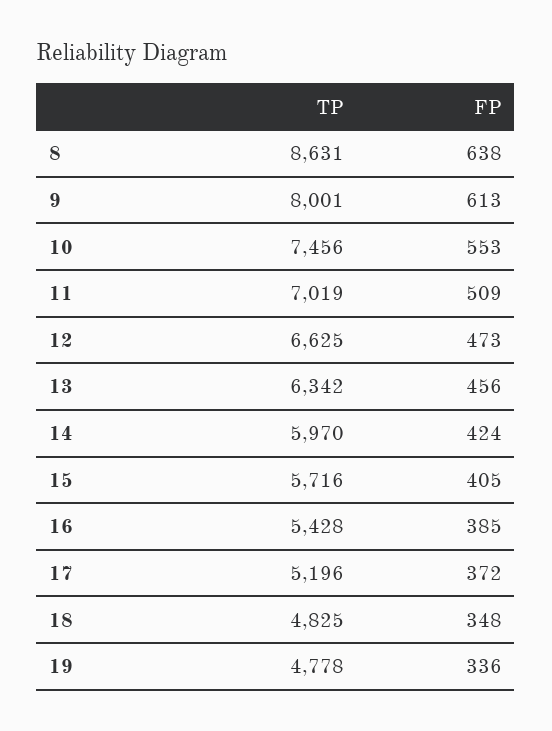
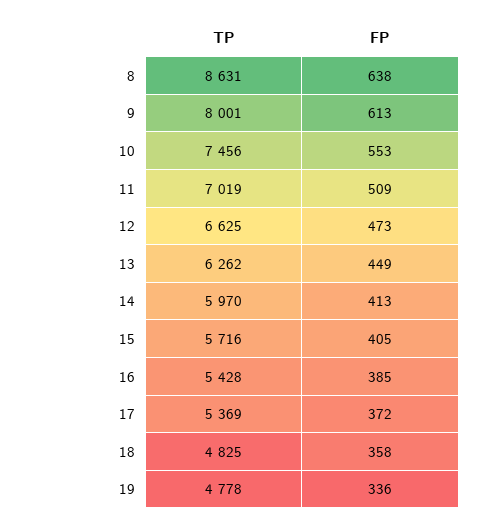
  {
    "TP": {
      "8": 8631,
      "9": 8001,
      "10": 7456,
      "11": 7019,
      "12": 6625,
-     "13": 6342,
+     "13": 6262,
      "14": 5970,
      "15": 5716,
      "16": 5428,
-     "17": 5196,
+     "17": 5369,
      "18": 4825,
      "19": 4778
    },
    "FP": {
      "8": 638,
      "9": 613,
      "10": 553,
      "11": 509,
      "12": 473,
-     "13": 456,
+     "13": 449,
-     "14": 424,
+     "14": 413,
      "15": 405,
      "16": 385,
      "17": 372,
-     "18": 348,
+     "18": 358,
      "19": 336
    }
  }

